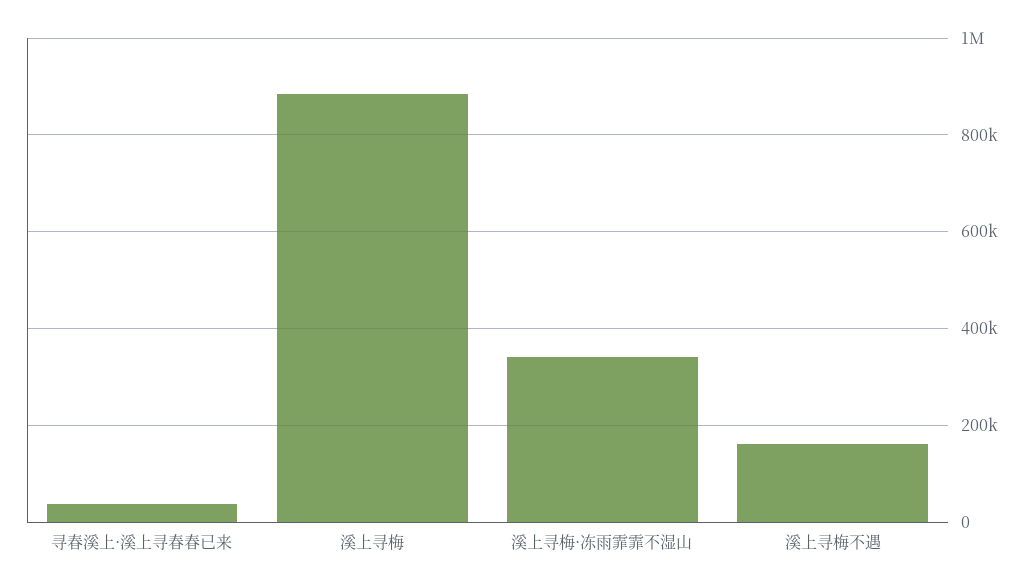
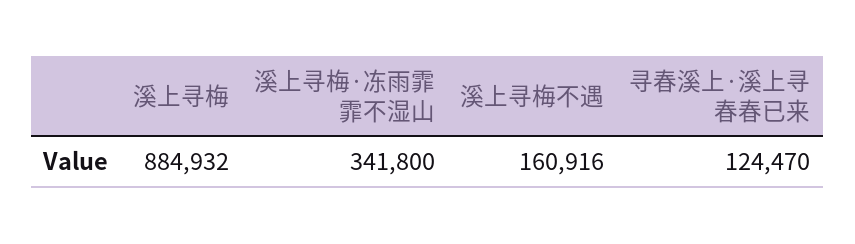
  {
-   "寻春溪上·溪上寻春春已来": 40000,
+   "寻春溪上·溪上寻春春已来": 124470,
    "溪上寻梅": 884932,
    "溪上寻梅·冻雨霏霏不湿山": 341800,
    "溪上寻梅不遇": 160916
  }

